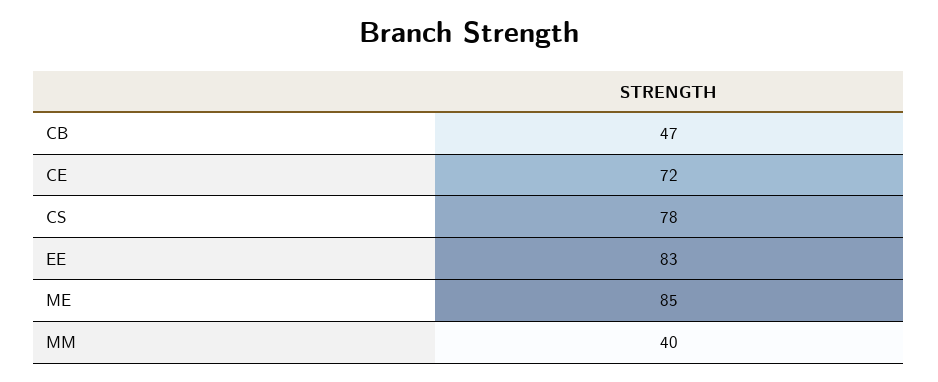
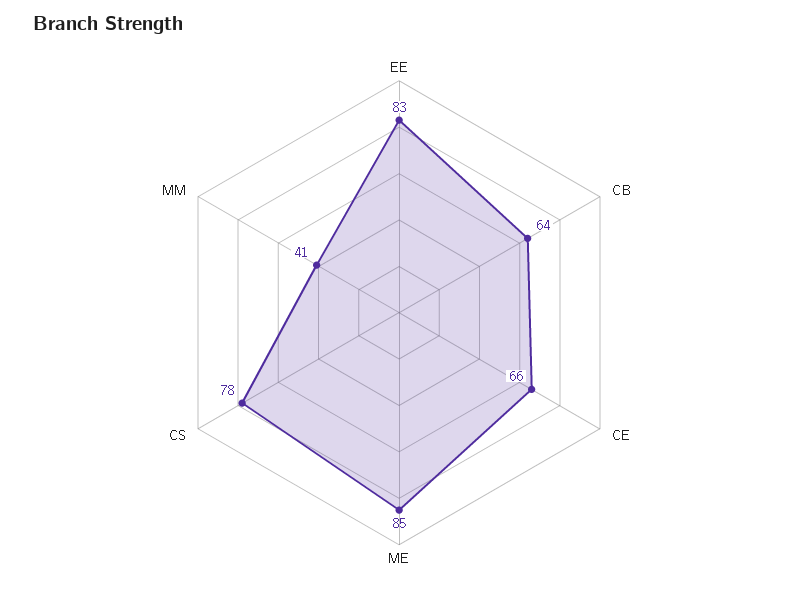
  {
-   "CB": 47,
+   "CB": 64,
-   "CE": 72,
+   "CE": 66,
    "CS": 78,
    "EE": 83,
    "ME": 85,
-   "MM": 40
+   "MM": 41
  }

